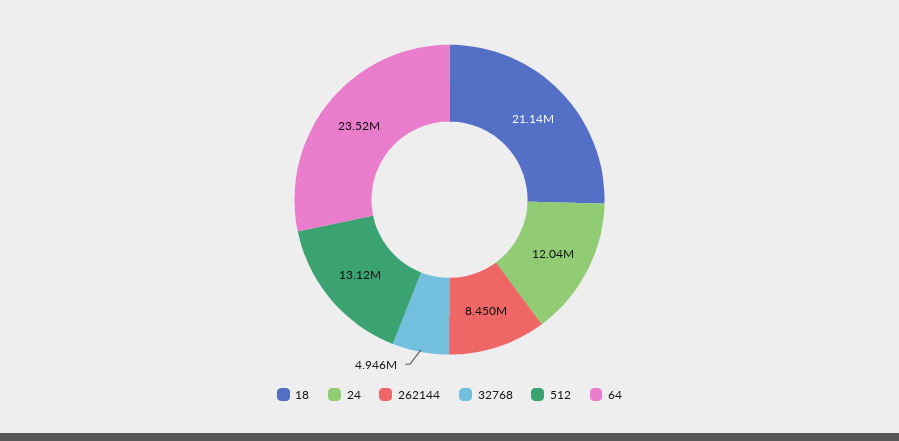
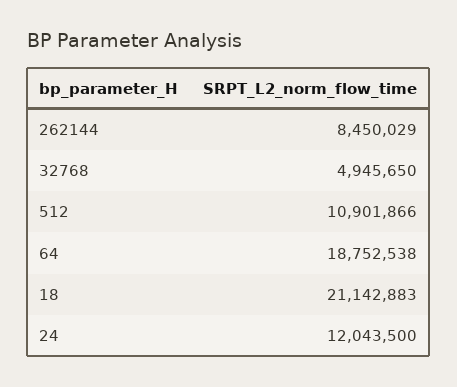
  {
    "18": 21142883,
    "24": 12043500,
    "262144": 8450029,
    "32768": 4945650,
-   "512": 13120000,
+   "512": 10901866,
-   "64": 23520000
+   "64": 18752538
  }

